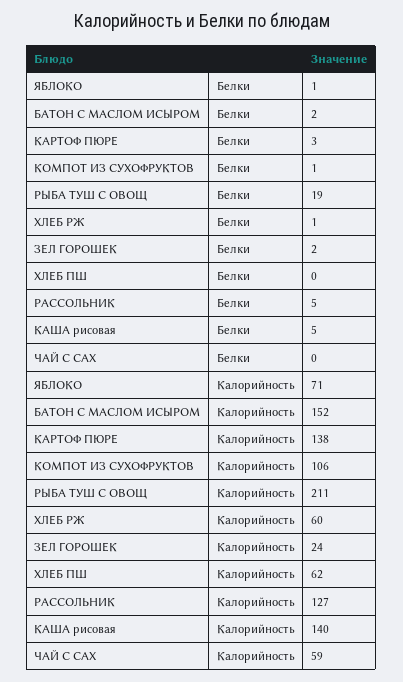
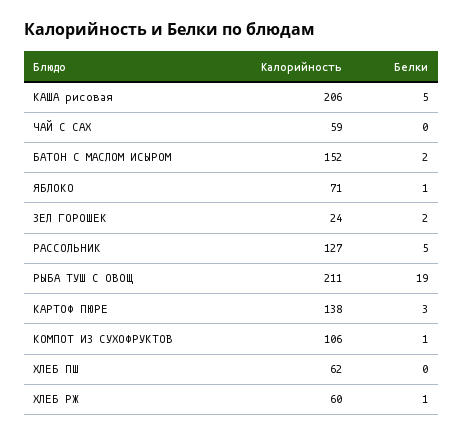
  {
    "ЯБЛОКО": {
      "Белки": 1,
      "Калорийность": 71
    },
    "БАТОН С МАСЛОМ ИСЫРОМ": {
      "Белки": 2,
      "Калорийность": 152
    },
    "КАРТОФ ПЮРЕ": {
      "Белки": 3,
      "Калорийность": 138
    },
    "КОМПОТ ИЗ СУХОФРУКТОВ": {
      "Белки": 1,
      "Калорийность": 106
    },
    "РЫБА ТУШ С ОВОЩ": {
      "Белки": 19,
      "Калорийность": 211
    },
    "ХЛЕБ РЖ": {
      "Белки": 1,
      "Калорийность": 60
    },
    "ЗЕЛ ГОРОШЕК": {
      "Белки": 2,
      "Калорийность": 24
    },
    "ХЛЕБ ПШ": {
      "Белки": 0,
      "Калорийность": 62
    },
    "РАССОЛЬНИК": {
      "Белки": 5,
      "Калорийность": 127
    },
    "КАША рисовая": {
      "Белки": 5,
-     "Калорийность": 140
+     "Калорийность": 206
    },
    "ЧАЙ С САХ": {
      "Белки": 0,
      "Калорийность": 59
    }
  }

